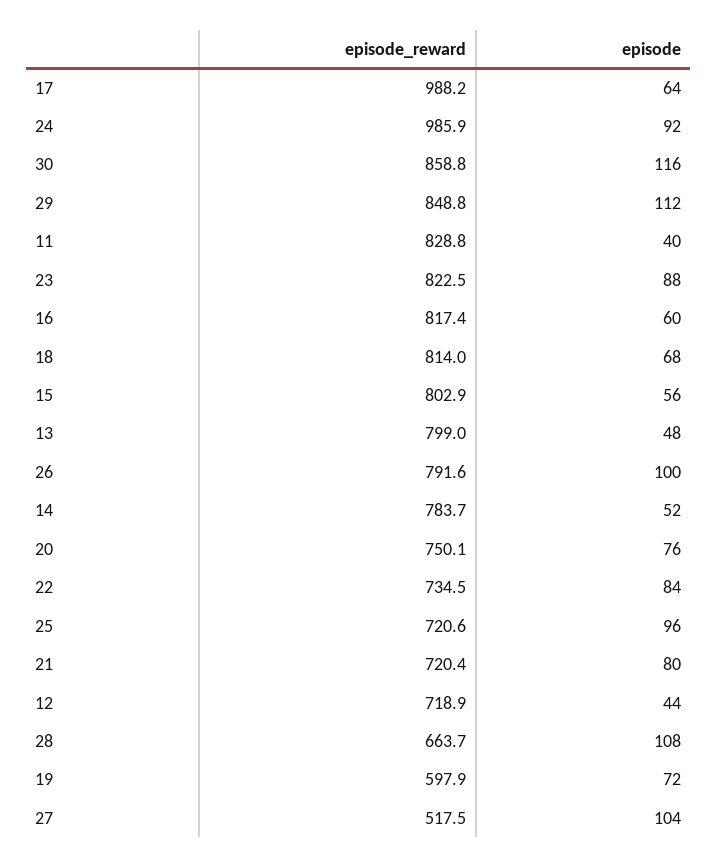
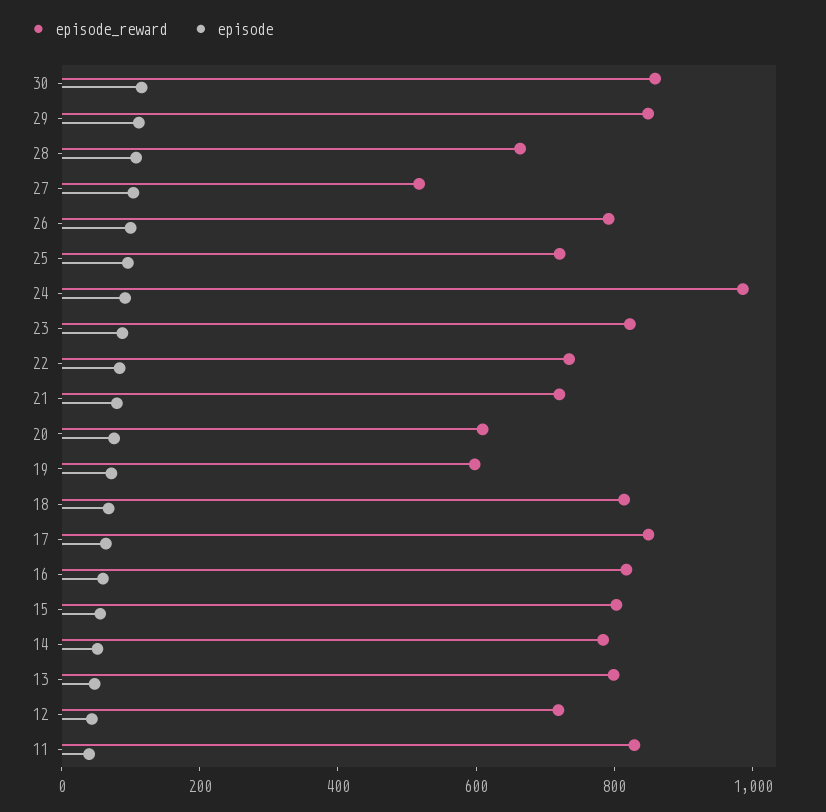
  {
    "episode_reward": {
-     "17": 988.2,
+     "17": 850,
      "24": 985.9,
      "30": 858.8,
      "29": 848.8,
      "11": 828.8,
      "23": 822.5,
      "16": 817.4,
      "18": 814,
      "15": 802.9,
      "13": 799,
      "26": 791.6,
      "14": 783.7,
-     "20": 750.1,
+     "20": 600,
      "22": 734.5,
      "25": 720.6,
      "21": 720.4,
      "12": 718.9,
      "28": 663.7,
      "19": 597.9,
      "27": 517.5
    },
    "episode": {
      "17": 64,
      "24": 92,
      "30": 116,
      "29": 112,
      "11": 40,
      "23": 88,
      "16": 60,
      "18": 68,
      "15": 56,
      "13": 48,
      "26": 100,
      "14": 52,
      "20": 76,
      "22": 84,
      "25": 96,
      "21": 80,
      "12": 44,
      "28": 108,
      "19": 72,
      "27": 104
    }
  }

